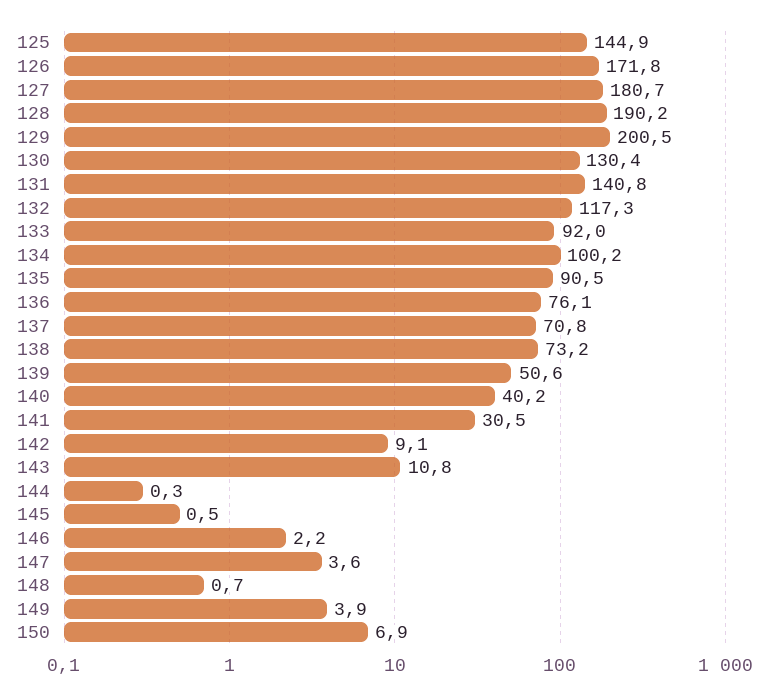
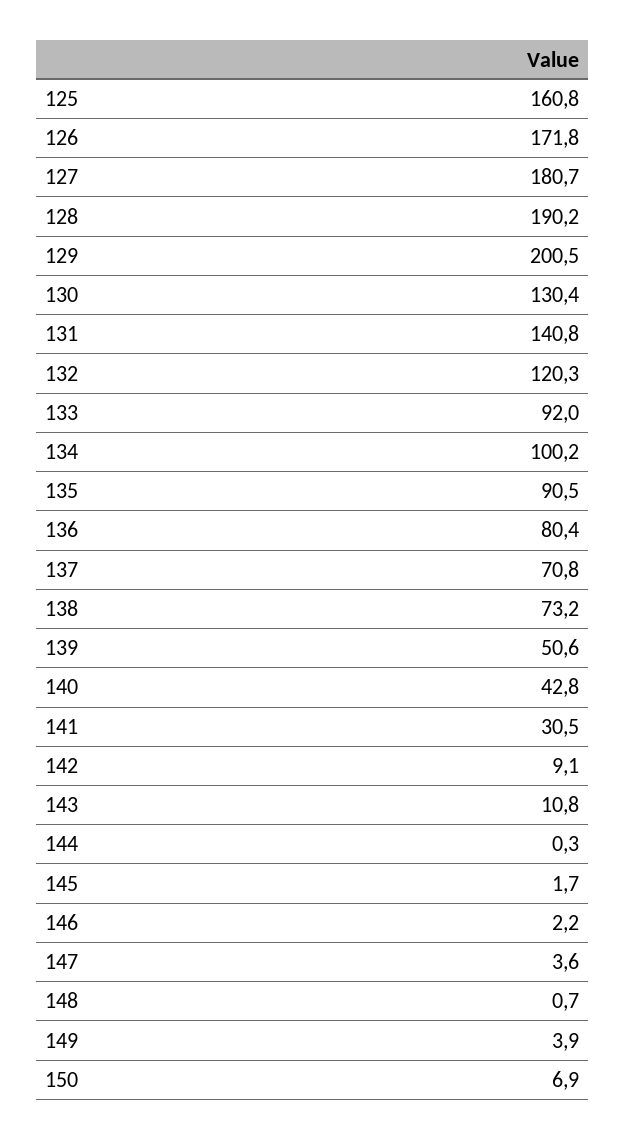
  {
-   "125": 144.9,
+   "125": 160.8,
    "126": 171.8,
    "127": 180.7,
    "128": 190.2,
    "129": 200.5,
    "130": 130.4,
    "131": 140.8,
-   "132": 117.3,
+   "132": 120.3,
    "133": 92,
    "134": 100.2,
    "135": 90.5,
-   "136": 76.1,
+   "136": 80.4,
    "137": 70.8,
    "138": 73.2,
    "139": 50.6,
-   "140": 40.2,
+   "140": 42.8,
    "141": 30.5,
    "142": 9.1,
    "143": 10.8,
    "144": 0.3,
-   "145": 0.5,
+   "145": 1.7,
    "146": 2.2,
    "147": 3.6,
    "148": 0.7,
    "149": 3.9,
    "150": 6.9
  }

